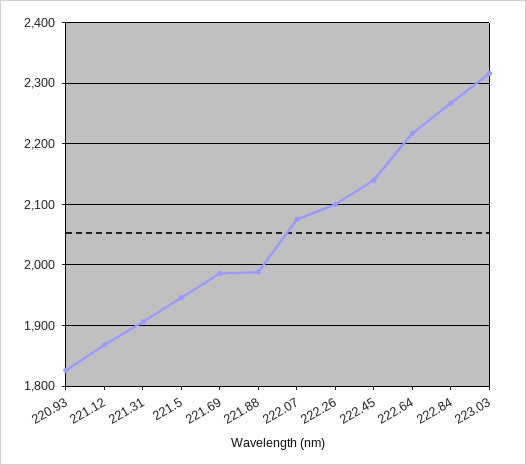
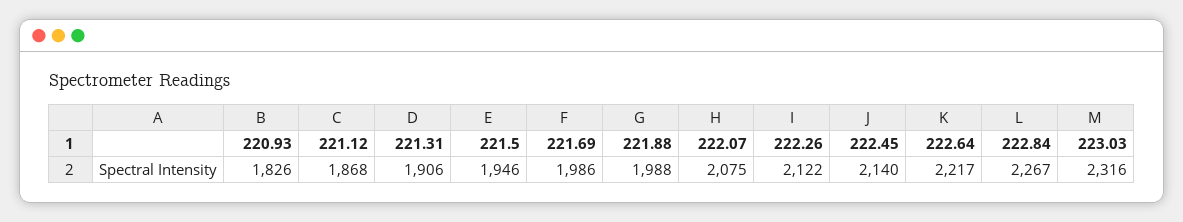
  {
    "220.93": 1826,
    "221.12": 1868,
    "221.31": 1906,
    "221.5": 1946,
    "221.69": 1986,
    "221.88": 1988,
    "222.07": 2075,
-   "222.26": 2100,
+   "222.26": 2122,
    "222.45": 2140,
    "222.64": 2217,
    "222.84": 2267,
    "223.03": 2316
  }

